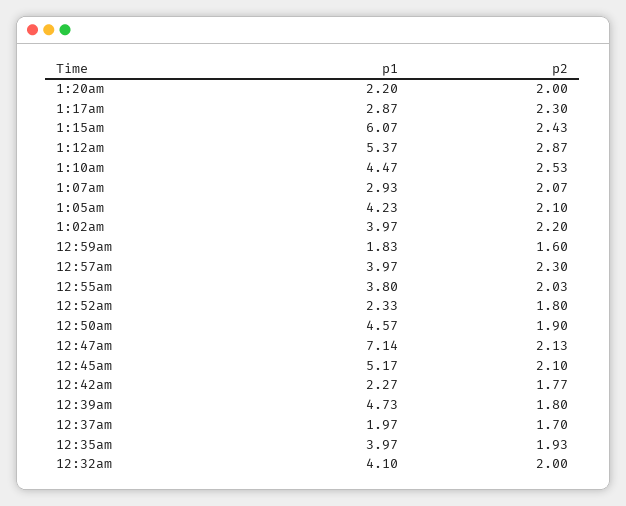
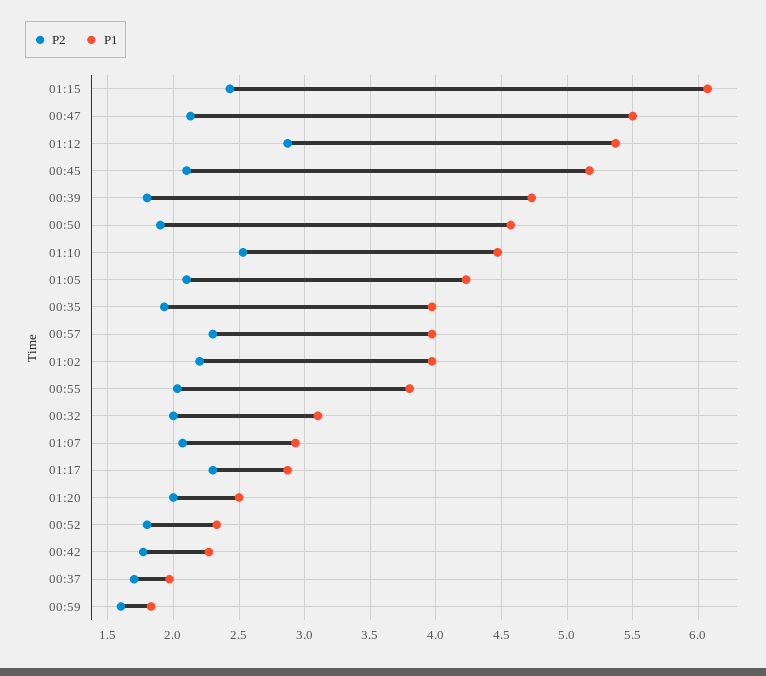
  {
    "p1": {
-     "1:20am": 2.2,
+     "1:20am": 2.5,
      "1:17am": 2.87,
      "1:15am": 6.07,
      "1:12am": 5.37,
      "1:10am": 4.47,
      "1:07am": 2.93,
      "1:05am": 4.23,
      "1:02am": 3.97,
      "12:59am": 1.83,
      "12:57am": 3.97,
      "12:55am": 3.8,
      "12:52am": 2.33,
      "12:50am": 4.57,
-     "12:47am": 7.14,
+     "12:47am": 5.5,
      "12:45am": 5.17,
      "12:42am": 2.27,
      "12:39am": 4.73,
      "12:37am": 1.97,
      "12:35am": 3.97,
-     "12:32am": 4.1
+     "12:32am": 3.1
    },
    "p2": {
      "1:20am": 2,
      "1:17am": 2.3,
      "1:15am": 2.43,
      "1:12am": 2.87,
      "1:10am": 2.53,
      "1:07am": 2.07,
      "1:05am": 2.1,
      "1:02am": 2.2,
      "12:59am": 1.6,
      "12:57am": 2.3,
      "12:55am": 2.03,
      "12:52am": 1.8,
      "12:50am": 1.9,
      "12:47am": 2.13,
      "12:45am": 2.1,
      "12:42am": 1.77,
      "12:39am": 1.8,
      "12:37am": 1.7,
      "12:35am": 1.93,
      "12:32am": 2
    }
  }

